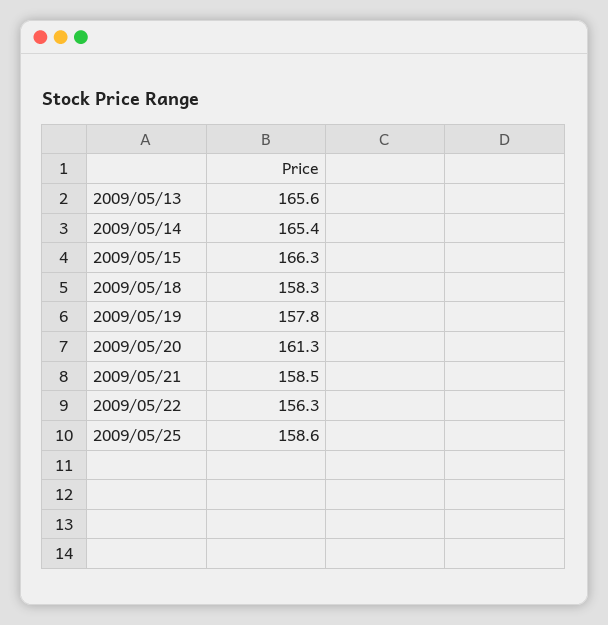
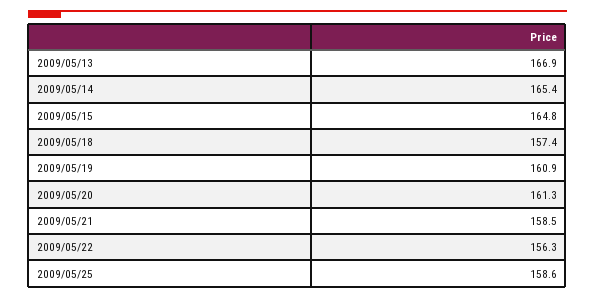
  {
-   "2009/05/13": 165.6,
+   "2009/05/13": 166.9,
    "2009/05/14": 165.4,
-   "2009/05/15": 166.3,
+   "2009/05/15": 164.8,
-   "2009/05/18": 158.3,
+   "2009/05/18": 157.4,
-   "2009/05/19": 157.8,
+   "2009/05/19": 160.9,
    "2009/05/20": 161.3,
    "2009/05/21": 158.5,
    "2009/05/22": 156.3,
    "2009/05/25": 158.6
  }

